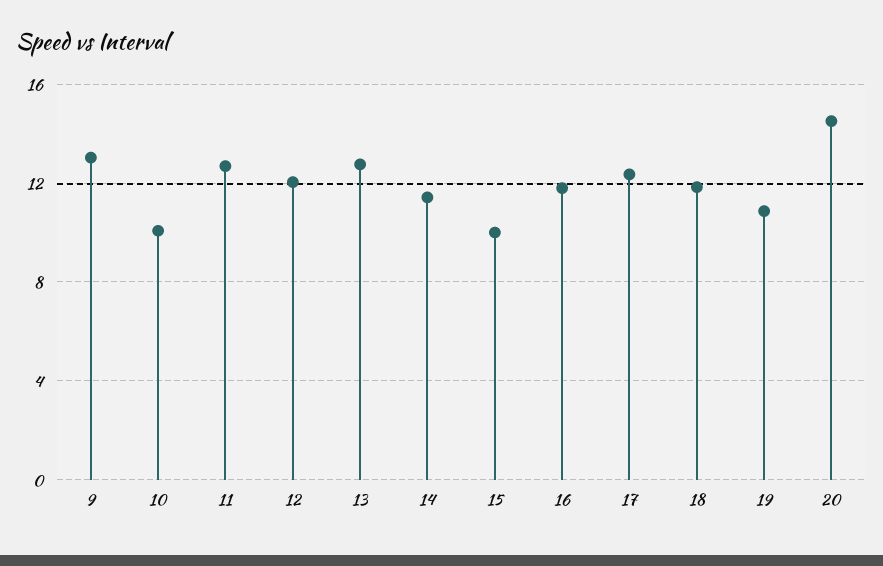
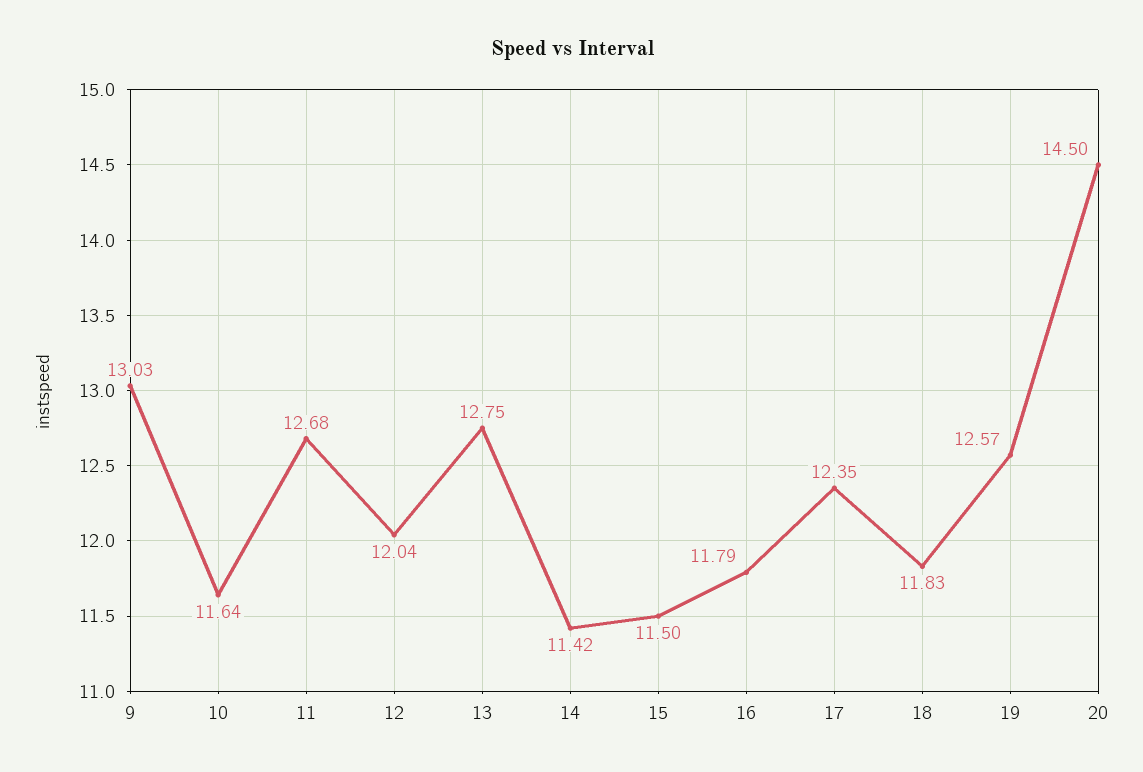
  {
    "9": 13.03,
-   "10": 10,
+   "10": 11.64,
    "11": 12.68,
    "12": 12.04,
    "13": 12.75,
    "14": 11.42,
-   "15": 10,
+   "15": 11.5,
    "16": 11.79,
    "17": 12.35,
    "18": 11.83,
-   "19": 11,
+   "19": 12.57,
    "20": 14.5
  }

